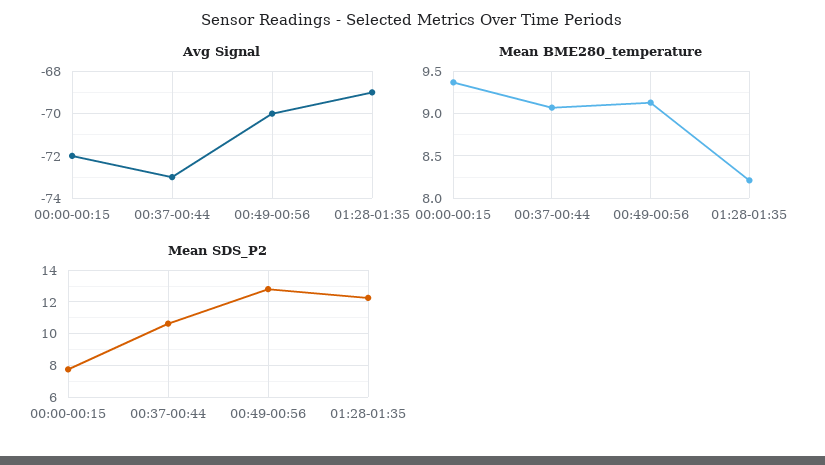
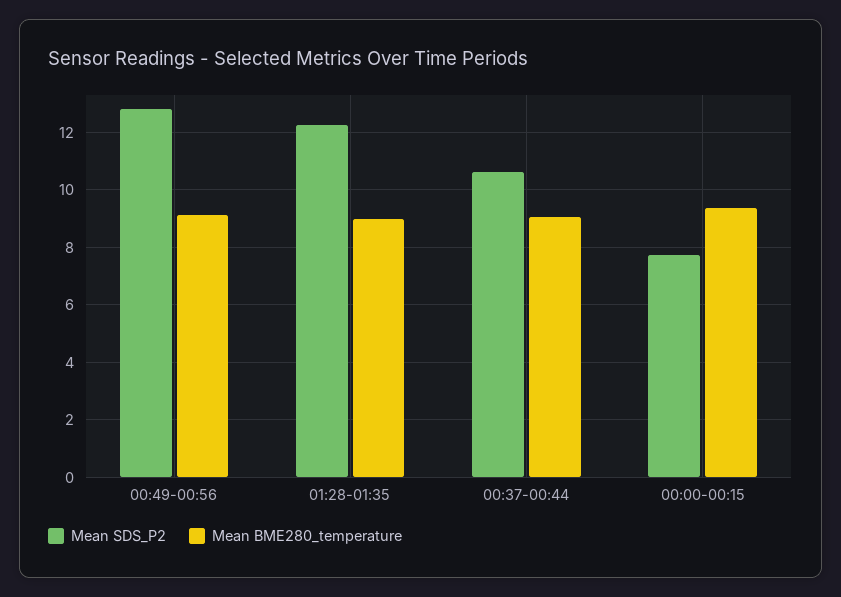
  {
-   "Avg Signal": {
-     "00:00-00:15": -72,
-     "00:37-00:44": -73,
-     "00:49-00:56": -70,
-     "01:28-01:35": -69
-   },
    "Mean BME280_temperature": {
      "00:00-00:15": 9.4,
      "00:37-00:44": 9.1,
      "00:49-00:56": 9.1,
-     "01:28-01:35": 8.2
+     "01:28-01:35": 9
    },
    "Mean SDS_P2": {
      "00:00-00:15": 7.75,
      "00:37-00:44": 10.75,
      "00:49-00:56": 12.75,
      "01:28-01:35": 12.25
    }
  }

